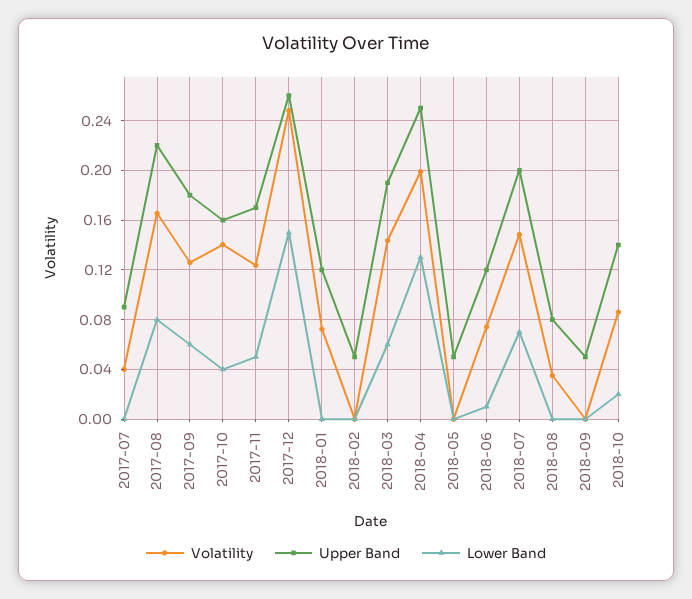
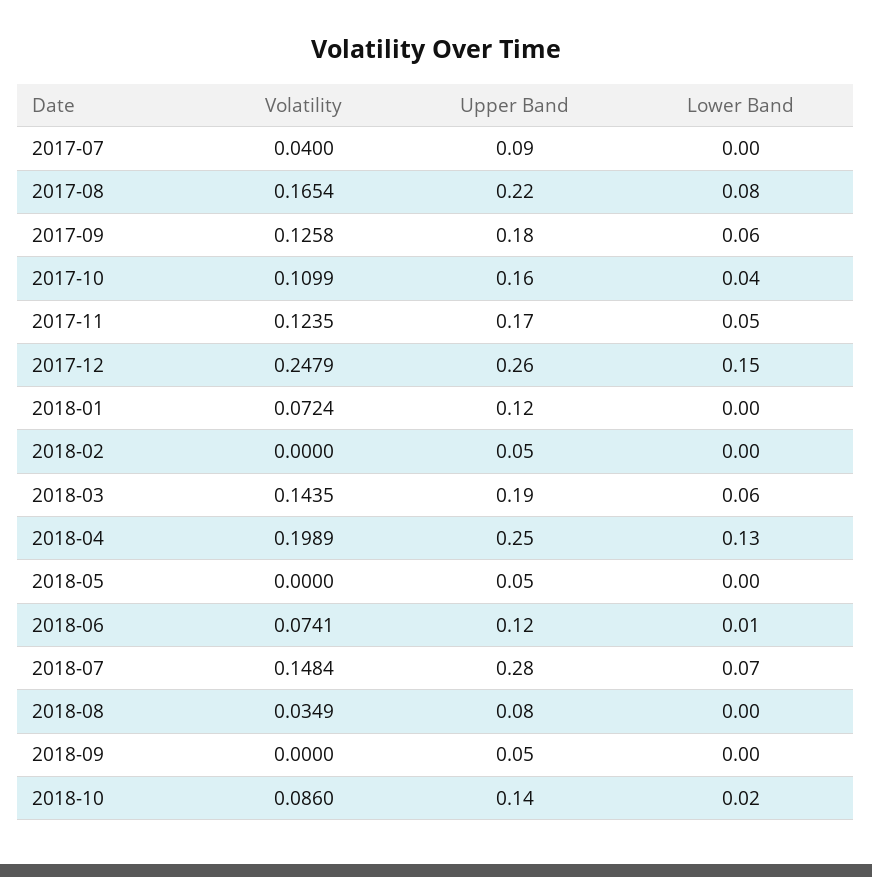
  {
    "Volatility": {
      "2017-07": 0.04,
      "2017-08": 0.1654,
      "2017-09": 0.1258,
-     "2017-10": 0.14,
+     "2017-10": 0.1099,
      "2017-11": 0.1235,
      "2017-12": 0.2479,
      "2018-01": 0.0724,
      "2018-02": 0,
      "2018-03": 0.1435,
      "2018-04": 0.1989,
      "2018-05": 0,
      "2018-06": 0.0741,
      "2018-07": 0.1484,
      "2018-08": 0.0349,
      "2018-09": 0,
      "2018-10": 0.086
    },
    "Upper Band": {
      "2017-07": 0.09,
      "2017-08": 0.22,
      "2017-09": 0.18,
      "2017-10": 0.16,
      "2017-11": 0.17,
      "2017-12": 0.26,
      "2018-01": 0.12,
      "2018-02": 0.05,
      "2018-03": 0.19,
      "2018-04": 0.25,
      "2018-05": 0.05,
      "2018-06": 0.12,
-     "2018-07": 0.2,
+     "2018-07": 0.28,
      "2018-08": 0.08,
      "2018-09": 0.05,
      "2018-10": 0.14
    },
    "Lower Band": {
      "2017-07": 0,
      "2017-08": 0.08,
      "2017-09": 0.06,
      "2017-10": 0.04,
      "2017-11": 0.05,
      "2017-12": 0.15,
      "2018-01": 0,
      "2018-02": 0,
      "2018-03": 0.06,
      "2018-04": 0.13,
      "2018-05": 0,
      "2018-06": 0.01,
      "2018-07": 0.07,
      "2018-08": 0,
      "2018-09": 0,
      "2018-10": 0.02
    }
  }

